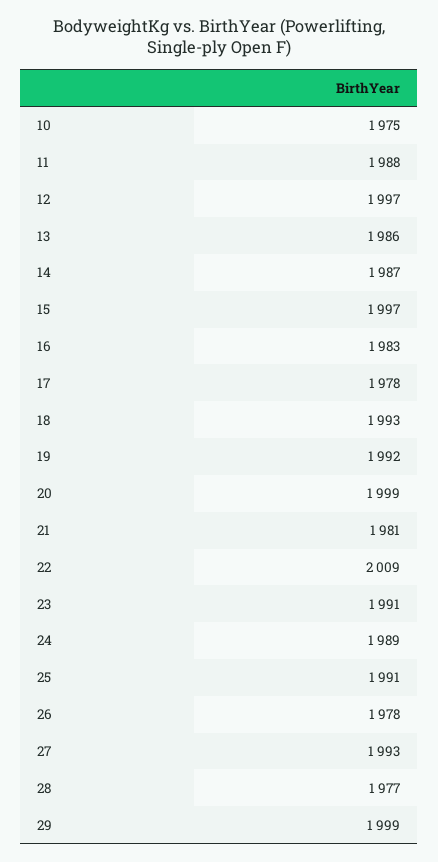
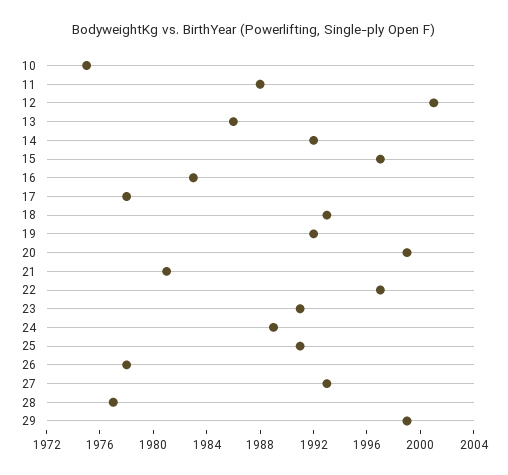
  {
    "10": 1975,
    "11": 1988,
-   "12": 1997,
+   "12": 2001,
    "13": 1986,
-   "14": 1987,
+   "14": 1992,
    "15": 1997,
    "16": 1983,
    "17": 1978,
    "18": 1993,
    "19": 1992,
    "20": 1999,
    "21": 1981,
-   "22": 2009,
+   "22": 1997,
    "23": 1991,
    "24": 1989,
    "25": 1991,
    "26": 1978,
    "27": 1993,
    "28": 1977,
    "29": 1999
  }

